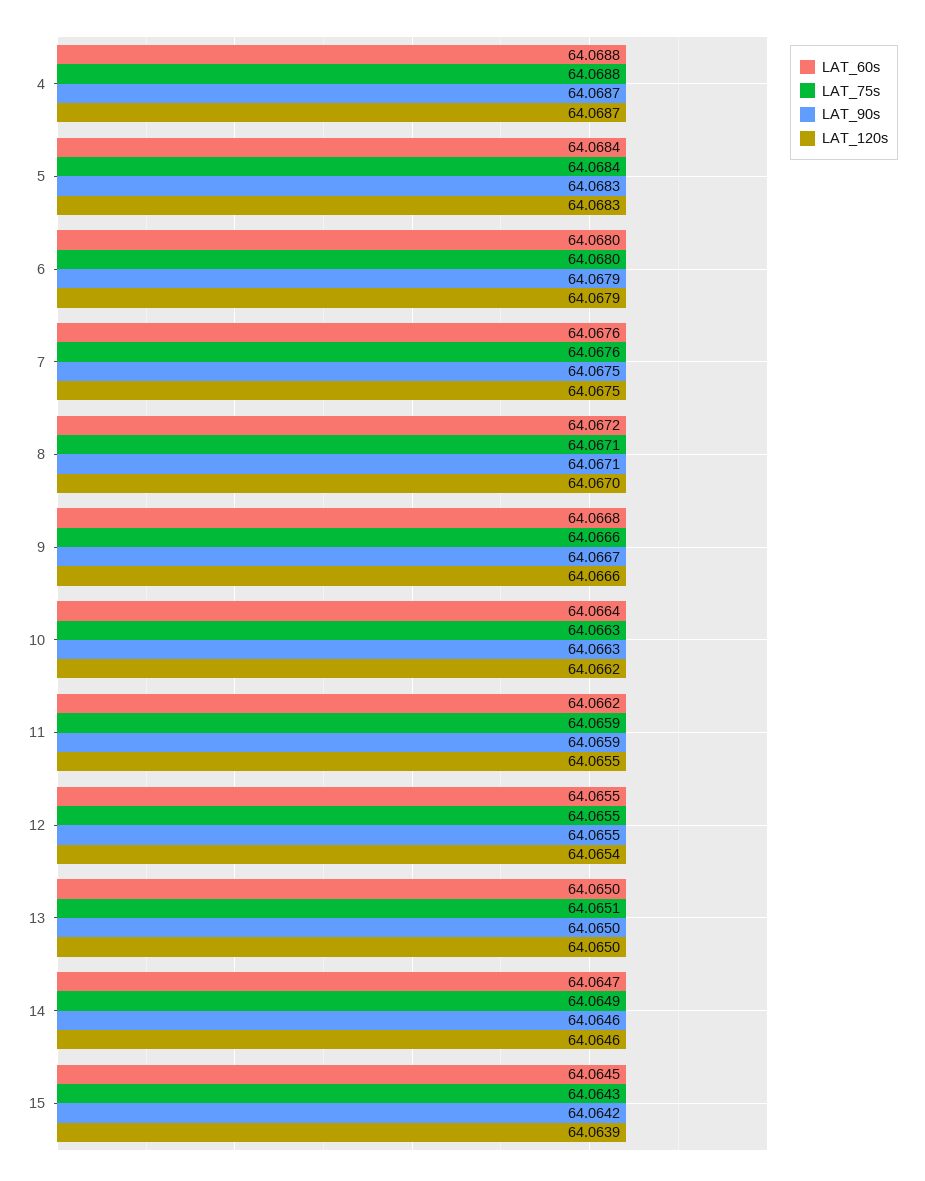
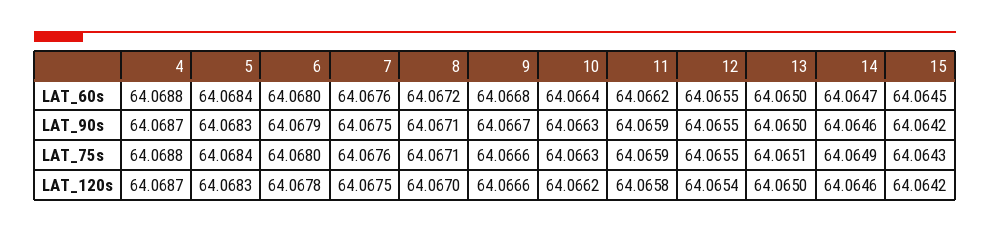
  {
    "LAT_60s": {
      "4": 64.0688,
      "5": 64.0684,
      "6": 64.068,
      "7": 64.0676,
      "8": 64.0672,
      "9": 64.0668,
      "10": 64.0664,
      "11": 64.0662,
      "12": 64.0655,
      "13": 64.065,
      "14": 64.0647,
      "15": 64.0645
    },
    "LAT_75s": {
      "4": 64.0688,
      "5": 64.0684,
      "6": 64.068,
      "7": 64.0676,
      "8": 64.0671,
      "9": 64.0666,
      "10": 64.0663,
      "11": 64.0659,
      "12": 64.0655,
      "13": 64.0651,
      "14": 64.0649,
      "15": 64.0643
    },
    "LAT_90s": {
      "4": 64.0687,
      "5": 64.0683,
      "6": 64.0679,
      "7": 64.0675,
      "8": 64.0671,
      "9": 64.0667,
      "10": 64.0663,
      "11": 64.0659,
      "12": 64.0655,
      "13": 64.065,
      "14": 64.0646,
      "15": 64.0642
    },
    "LAT_120s": {
      "4": 64.0687,
      "5": 64.0683,
-     "6": 64.0679,
+     "6": 64.0678,
      "7": 64.0675,
      "8": 64.067,
      "9": 64.0666,
      "10": 64.0662,
-     "11": 64.0655,
+     "11": 64.0658,
      "12": 64.0654,
      "13": 64.065,
      "14": 64.0646,
-     "15": 64.0639
+     "15": 64.0642
    }
  }

